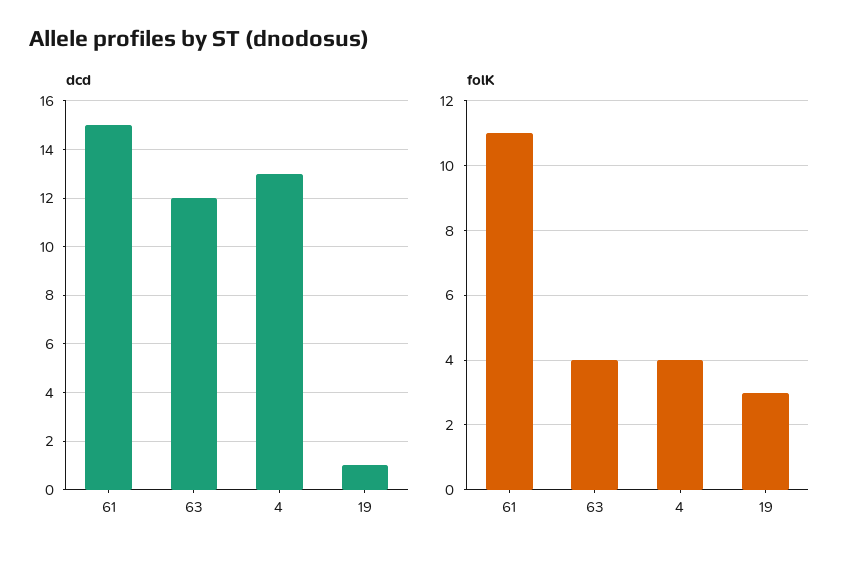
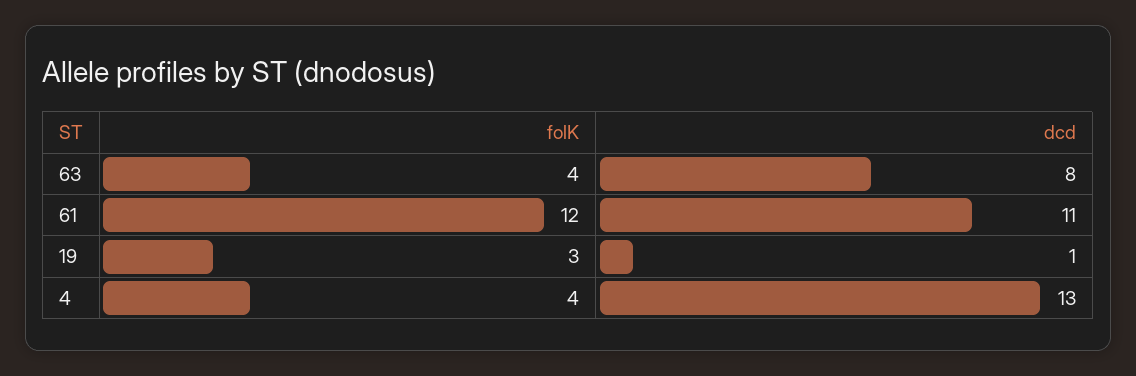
  {
    "dcd": {
-     "61": 15,
+     "61": 11,
-     "63": 12,
+     "63": 8,
      "4": 13,
      "19": 1
    },
    "folK": {
-     "61": 11,
+     "61": 12,
      "63": 4,
      "4": 4,
      "19": 3
    }
  }

